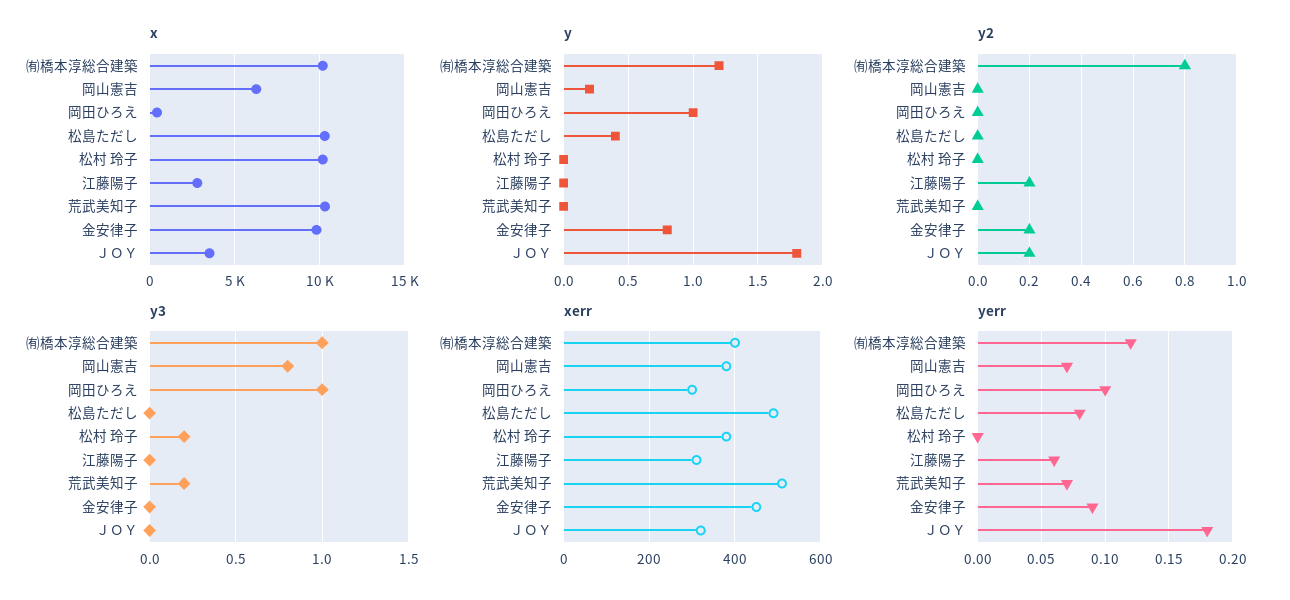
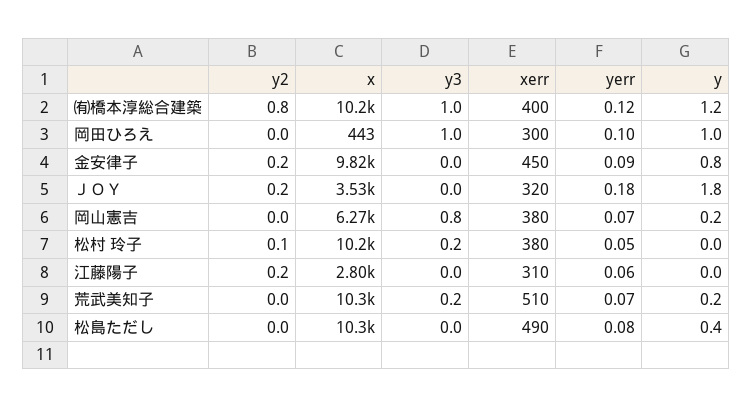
  {
    "x": {
      "㈲橋本淳総合建築": 10200,
      "岡山憲吉": 6270,
      "岡田ひろえ": 443,
      "松島ただし": 10300,
      "松村 玲子": 10200,
      "江藤陽子": 2800,
      "荒武美知子": 10300,
      "金安律子": 9820,
      "ＪＯＹ": 3530
    },
    "y": {
      "㈲橋本淳総合建築": 1.2,
      "岡山憲吉": 0.2,
      "岡田ひろえ": 1,
      "松島ただし": 0.4,
      "松村 玲子": 0,
      "江藤陽子": 0,
-     "荒武美知子": 0,
+     "荒武美知子": 0.2,
      "金安律子": 0.8,
      "ＪＯＹ": 1.8
    },
    "y2": {
      "㈲橋本淳総合建築": 0.8,
      "岡山憲吉": 0,
      "岡田ひろえ": 0,
      "松島ただし": 0,
-     "松村 玲子": 0,
+     "松村 玲子": 0.1,
      "江藤陽子": 0.2,
      "荒武美知子": 0,
      "金安律子": 0.2,
      "ＪＯＹ": 0.2
    },
    "y3": {
      "㈲橋本淳総合建築": 1,
      "岡山憲吉": 0.8,
      "岡田ひろえ": 1,
      "松島ただし": 0,
      "松村 玲子": 0.2,
      "江藤陽子": 0,
      "荒武美知子": 0.2,
      "金安律子": 0,
      "ＪＯＹ": 0
    },
    "xerr": {
      "㈲橋本淳総合建築": 400,
      "岡山憲吉": 380,
      "岡田ひろえ": 300,
      "松島ただし": 490,
      "松村 玲子": 380,
      "江藤陽子": 310,
      "荒武美知子": 510,
      "金安律子": 450,
      "ＪＯＹ": 320
    },
    "yerr": {
      "㈲橋本淳総合建築": 0.12,
      "岡山憲吉": 0.07,
      "岡田ひろえ": 0.1,
      "松島ただし": 0.08,
-     "松村 玲子": 0,
+     "松村 玲子": 0.05,
      "江藤陽子": 0.06,
      "荒武美知子": 0.07,
      "金安律子": 0.09,
      "ＪＯＹ": 0.18
    }
  }

